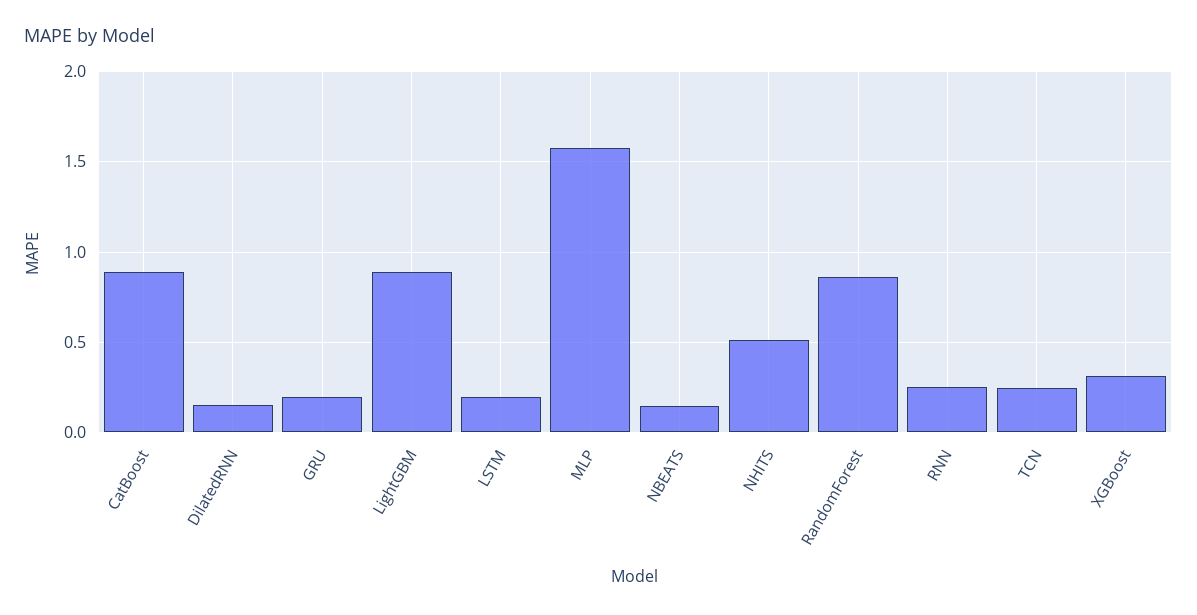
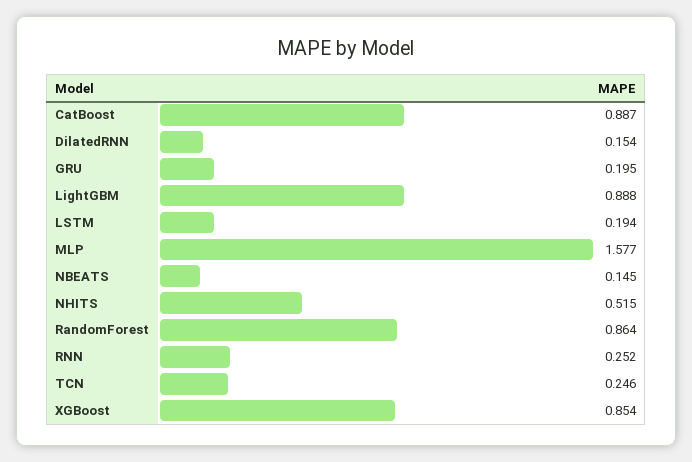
  {
    "CatBoost": 0.887,
    "DilatedRNN": 0.154,
    "GRU": 0.195,
    "LightGBM": 0.888,
    "LSTM": 0.194,
    "MLP": 1.577,
    "NBEATS": 0.145,
    "NHITS": 0.515,
    "RandomForest": 0.864,
    "RNN": 0.252,
    "TCN": 0.246,
-   "XGBoost": 0.3
+   "XGBoost": 0.854
  }

